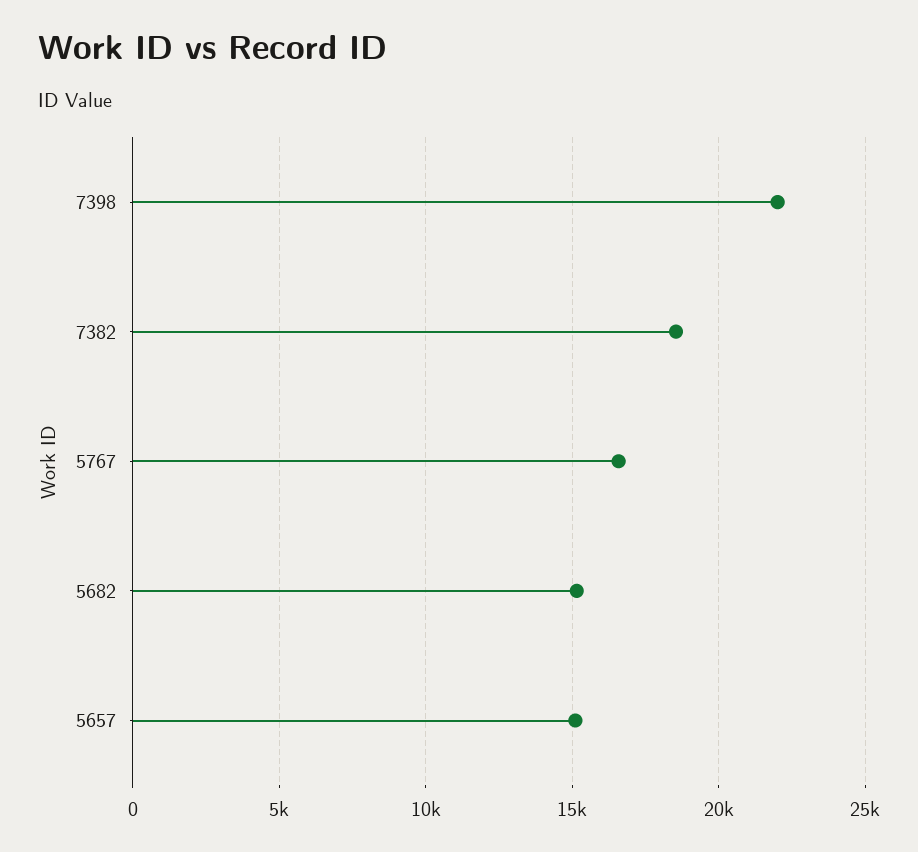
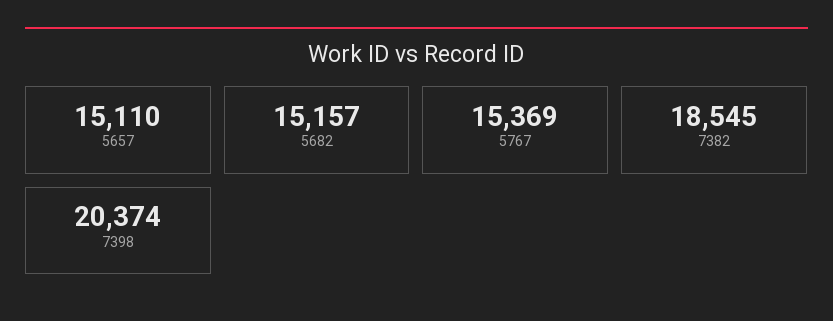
  {
-   "7398": 22000,
+   "7398": 20374,
    "7382": 18545,
-   "5767": 16500,
+   "5767": 15369,
    "5682": 15157,
    "5657": 15110
  }

